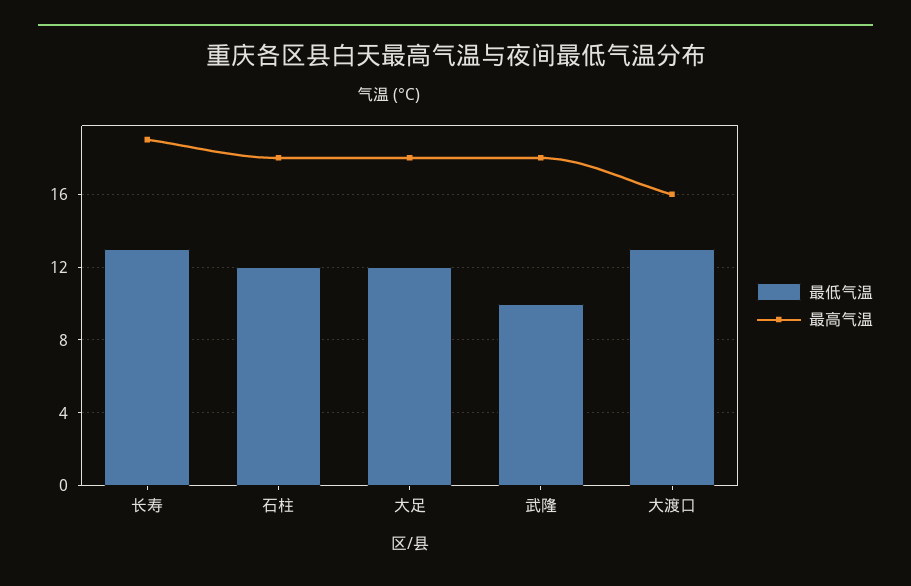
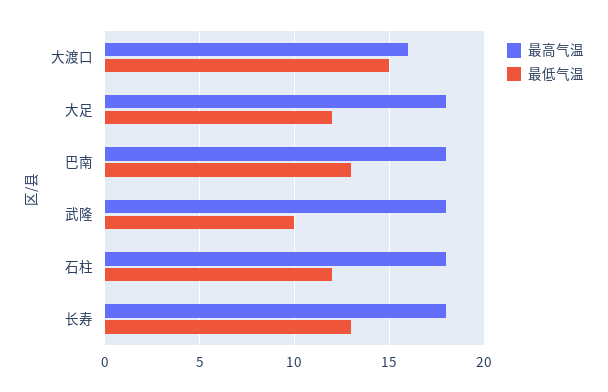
  {
    "最低气温": {
      "长寿": 13,
      "石柱": 12,
      "大足": 12,
      "武隆": 10,
-     "大渡口": 13
+     "大渡口": 15,
+     "巴南": 13
    },
    "最高气温": {
-     "长寿": 19,
+     "长寿": 18,
      "石柱": 18,
      "大足": 18,
      "武隆": 18,
-     "大渡口": 16
+     "大渡口": 16,
+     "巴南": 18
    }
  }

